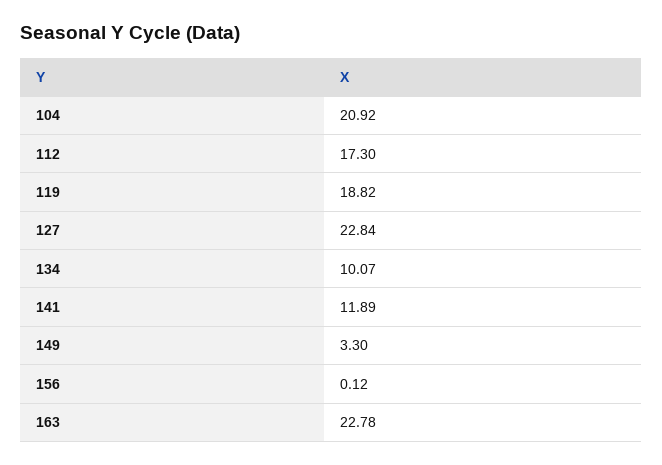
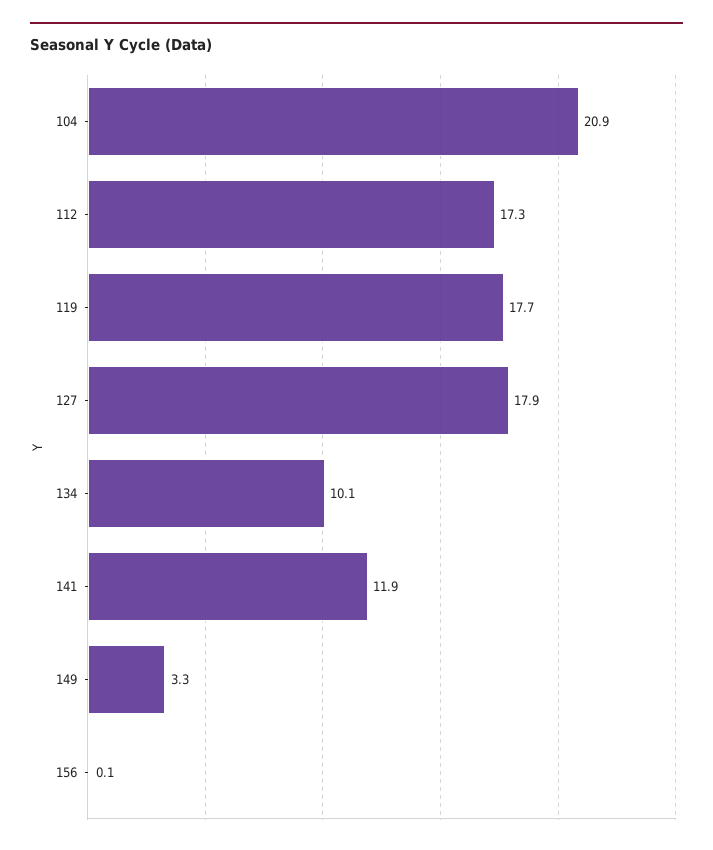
  {
    "104": 20.92,
    "112": 17.3,
-   "119": 18.82,
+   "119": 17.7,
-   "127": 22.84,
+   "127": 17.9,
    "134": 10.07,
    "141": 11.89,
    "149": 3.3,
-   "156": 0.12,
+   "156": 0.12
-   "163": 22.78
  }

